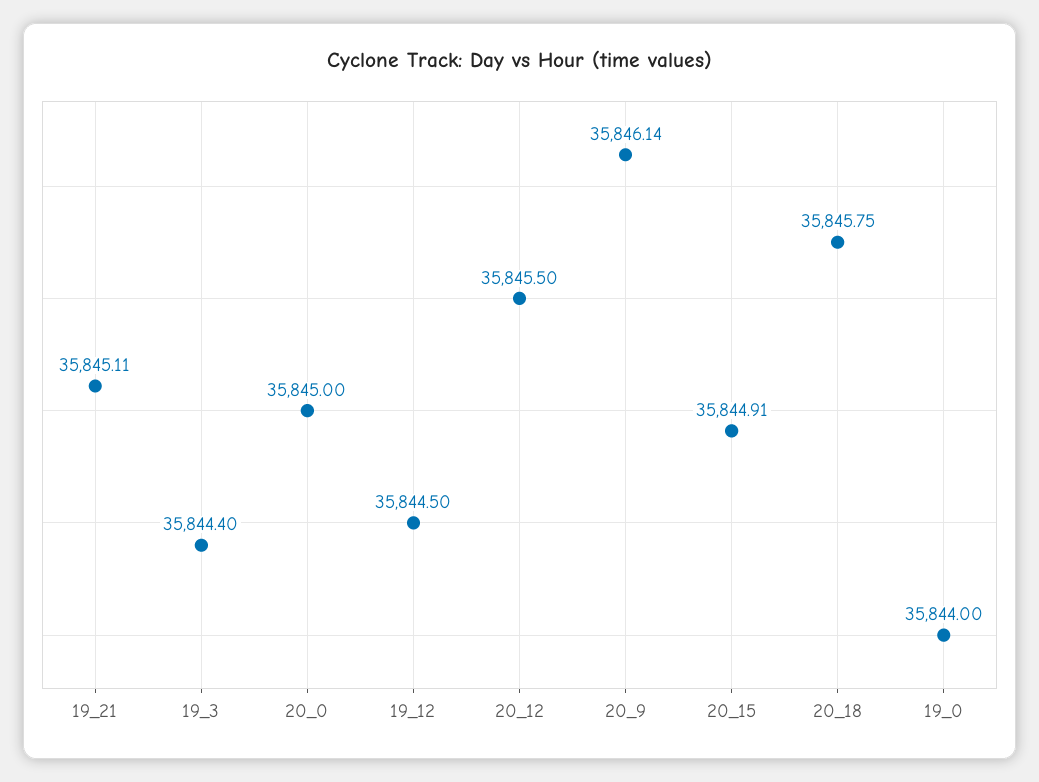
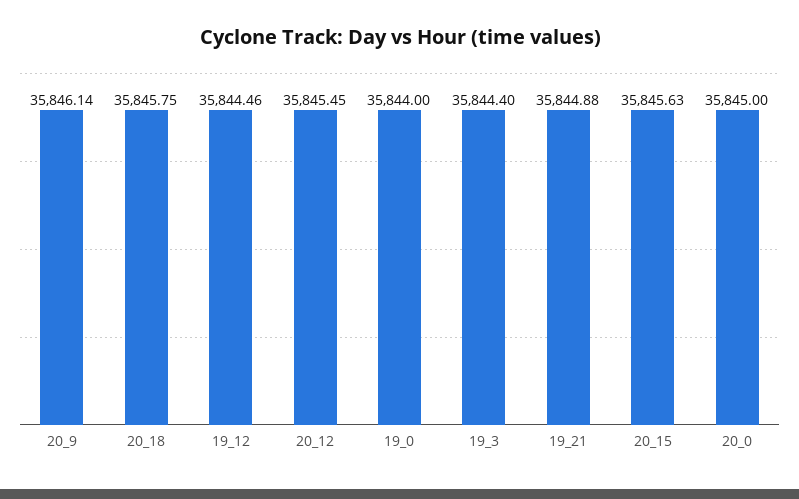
  {
-   "19_21": 35845.11,
+   "19_21": 35844.88,
    "19_3": 35844.4,
    "20_0": 35845,
-   "19_12": 35844.5,
+   "19_12": 35844.46,
-   "20_12": 35845.5,
+   "20_12": 35845.45,
    "20_9": 35846.14,
-   "20_15": 35844.91,
+   "20_15": 35845.63,
    "20_18": 35845.75,
    "19_0": 35844
  }

